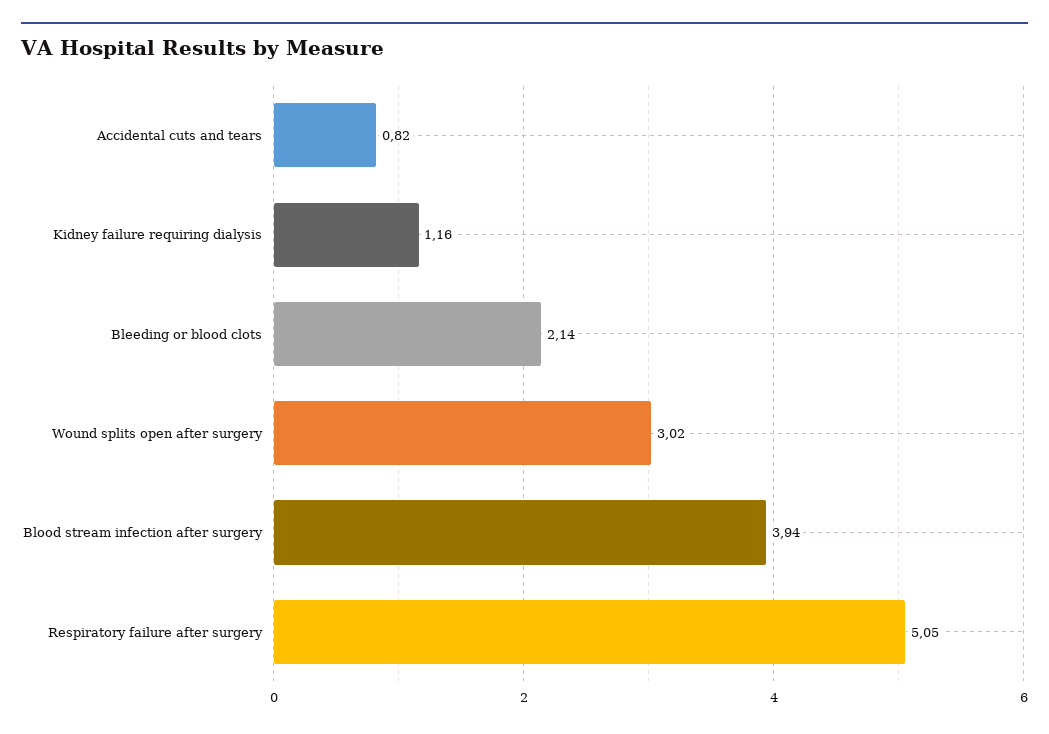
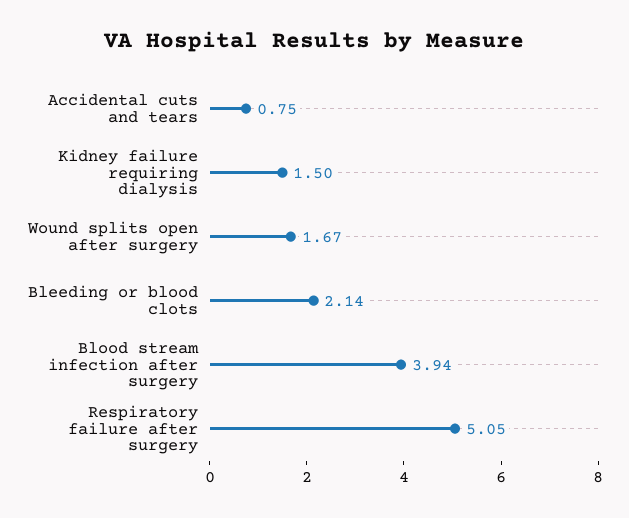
  {
-   "Accidental cuts and tears": 0.82,
+   "Accidental cuts and tears": 0.75,
-   "Kidney failure requiring dialysis": 1.16,
+   "Kidney failure requiring dialysis": 1.5,
    "Bleeding or blood clots": 2.14,
-   "Wound splits open after surgery": 3.02,
+   "Wound splits open after surgery": 1.67,
    "Blood stream infection after surgery": 3.94,
    "Respiratory failure after surgery": 5.05
  }

